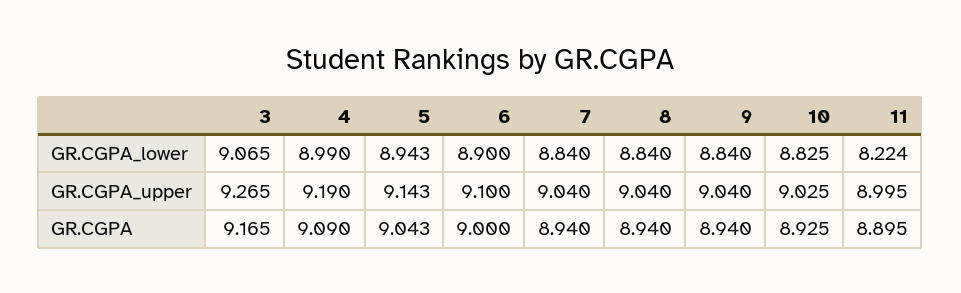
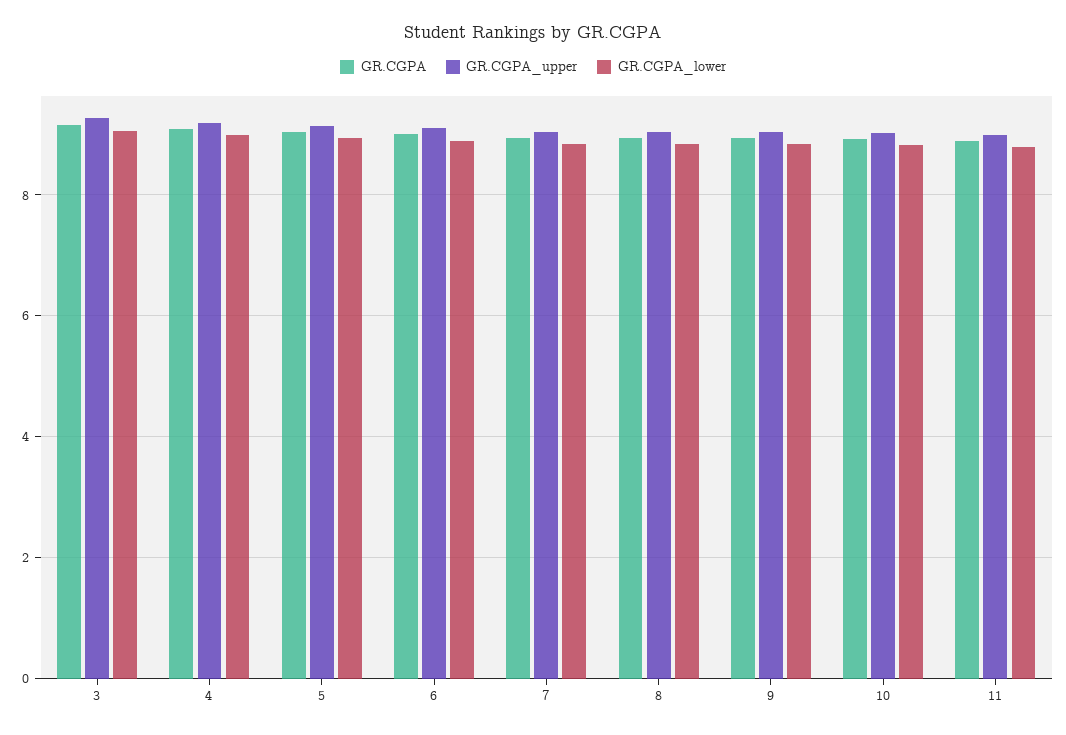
  {
    "GR.CGPA_lower": {
      "3": 9.065,
      "4": 8.99,
      "5": 8.943,
      "6": 8.9,
      "7": 8.84,
      "8": 8.84,
      "9": 8.84,
      "10": 8.825,
-     "11": 8.224
+     "11": 8.8
    },
    "GR.CGPA_upper": {
      "3": 9.265,
      "4": 9.19,
      "5": 9.143,
      "6": 9.1,
      "7": 9.04,
      "8": 9.04,
      "9": 9.04,
      "10": 9.025,
      "11": 8.995
    },
    "GR.CGPA": {
      "3": 9.165,
      "4": 9.09,
      "5": 9.043,
      "6": 9,
      "7": 8.94,
      "8": 8.94,
      "9": 8.94,
      "10": 8.925,
      "11": 8.895
    }
  }

